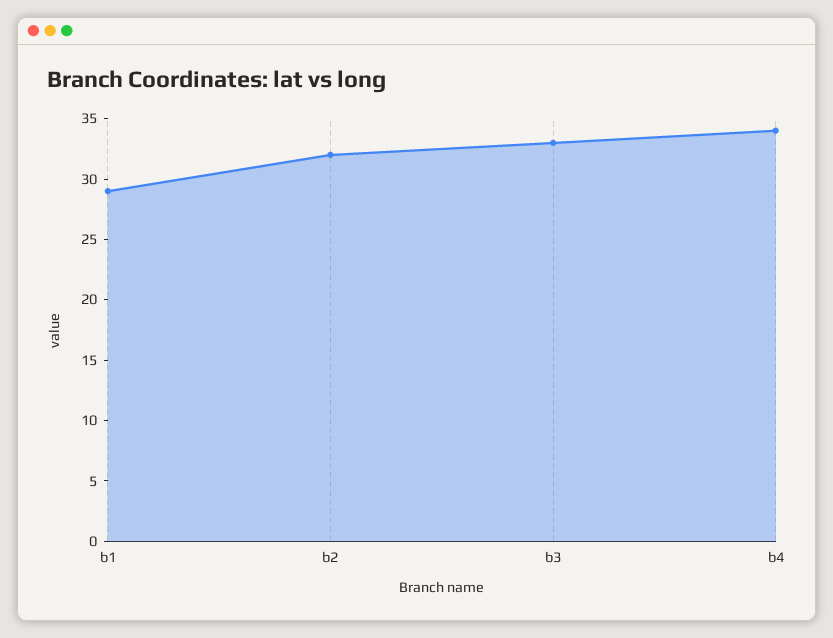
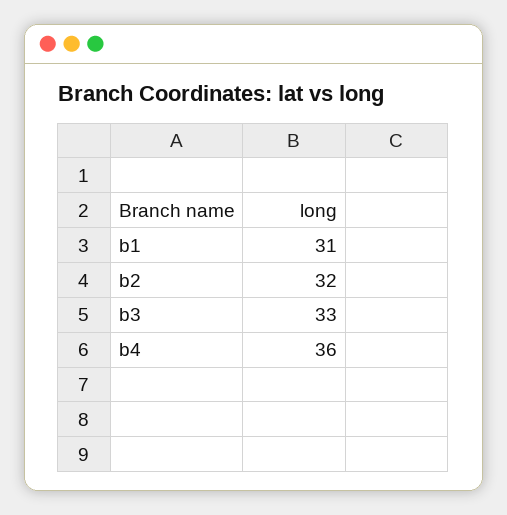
  {
-   "b1": 29,
+   "b1": 31,
    "b2": 32,
    "b3": 33,
-   "b4": 34
+   "b4": 36
  }

